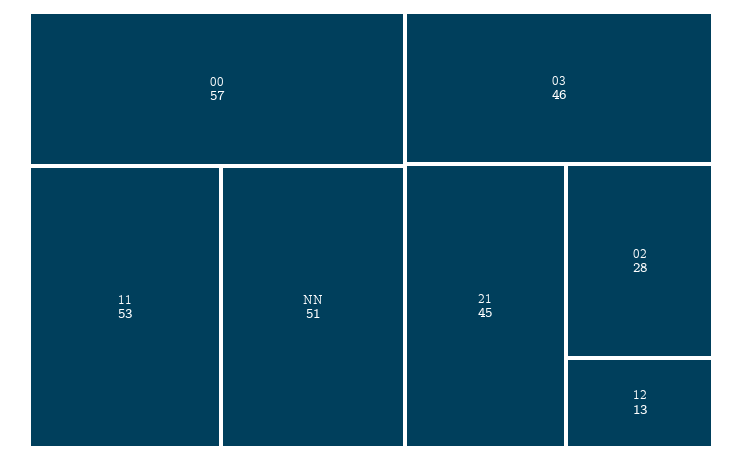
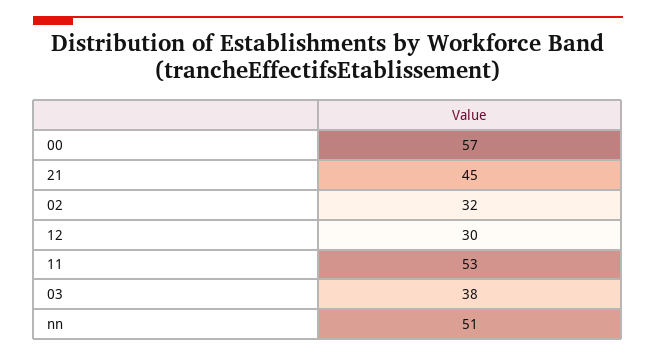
  {
    "00": 57,
    "11": 53,
    "NN": 51,
-   "03": 46,
+   "03": 38,
    "21": 45,
-   "02": 28,
+   "02": 32,
-   "12": 13
+   "12": 30
  }

